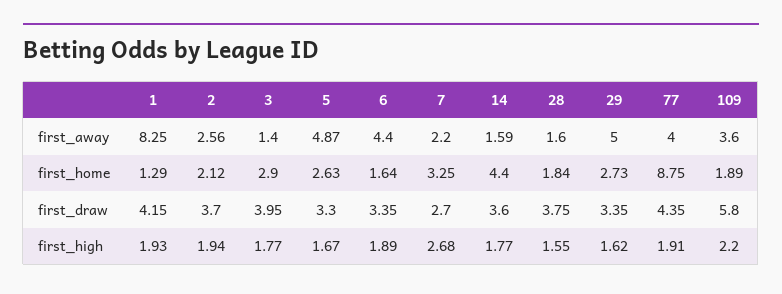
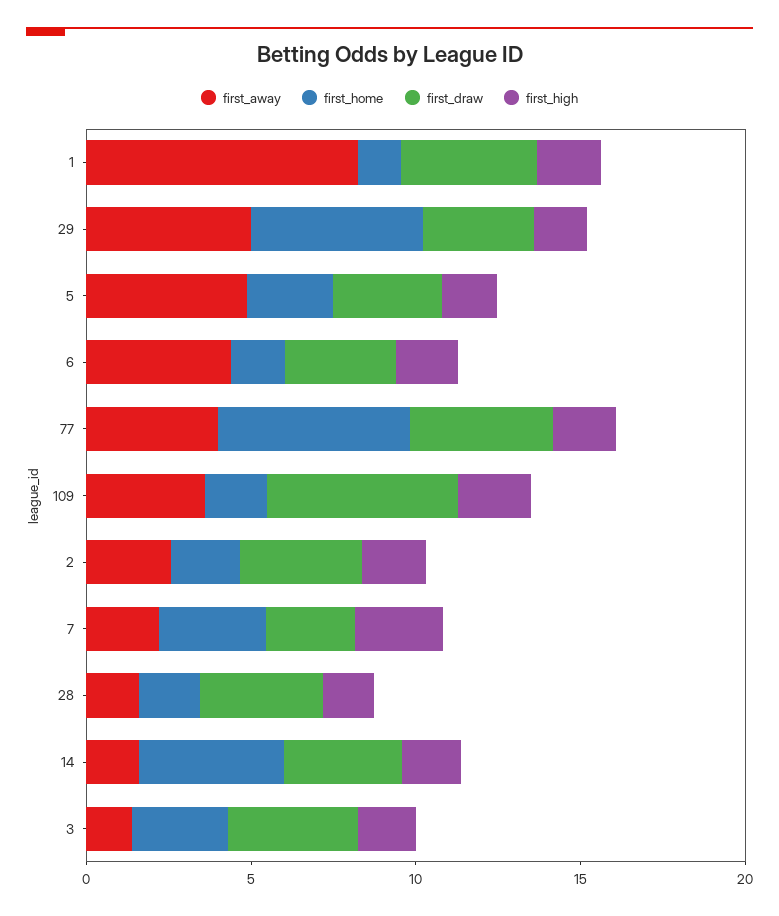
  {
    "first_away": {
      "1": 8.25,
      "2": 2.56,
      "3": 1.4,
      "5": 4.87,
      "6": 4.4,
      "7": 2.2,
      "14": 1.59,
      "28": 1.6,
      "29": 5,
      "77": 4,
      "109": 3.6
    },
    "first_home": {
      "1": 1.29,
      "2": 2.12,
      "3": 2.9,
      "5": 2.63,
      "6": 1.64,
      "7": 3.25,
      "14": 4.4,
      "28": 1.84,
-     "29": 2.73,
+     "29": 5,
-     "77": 8.75,
+     "77": 6,
      "109": 1.89
    },
    "first_draw": {
      "1": 4.15,
      "2": 3.7,
      "3": 3.95,
      "5": 3.3,
      "6": 3.35,
      "7": 2.7,
      "14": 3.6,
      "28": 3.75,
      "29": 3.35,
      "77": 4.35,
      "109": 5.8
    },
    "first_high": {
      "1": 1.93,
      "2": 1.94,
      "3": 1.77,
      "5": 1.67,
      "6": 1.89,
      "7": 2.68,
      "14": 1.77,
      "28": 1.55,
      "29": 1.62,
      "77": 1.91,
      "109": 2.2
    }
  }

